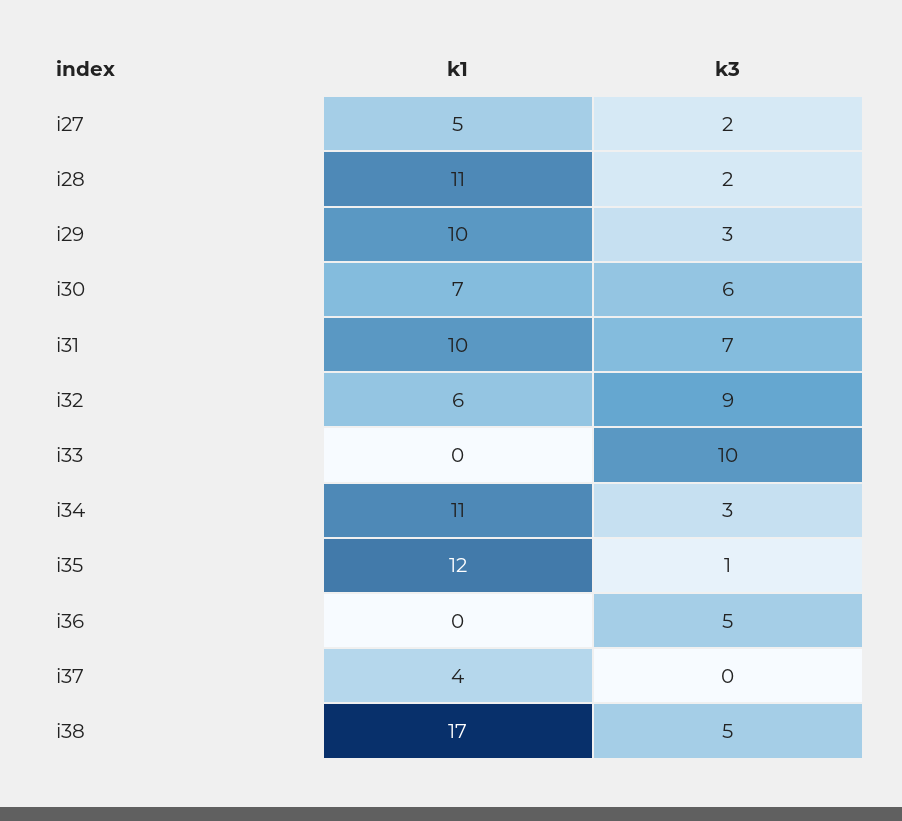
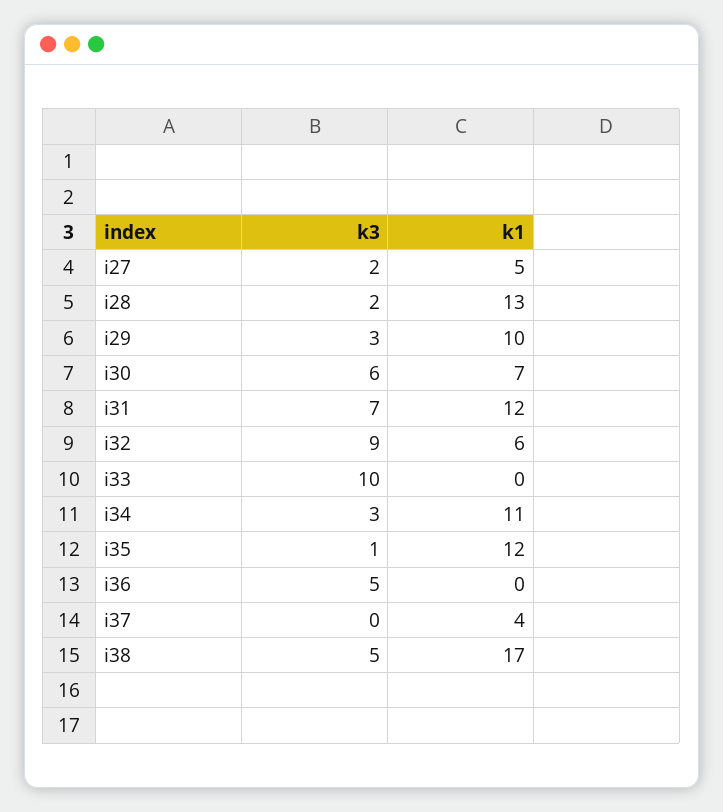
  {
    "k1": {
      "i27": 5,
-     "i28": 11,
+     "i28": 13,
      "i29": 10,
      "i30": 7,
-     "i31": 10,
+     "i31": 12,
      "i32": 6,
      "i33": 0,
      "i34": 11,
      "i35": 12,
      "i36": 0,
      "i37": 4,
      "i38": 17
    },
    "k3": {
      "i27": 2,
      "i28": 2,
      "i29": 3,
      "i30": 6,
      "i31": 7,
      "i32": 9,
      "i33": 10,
      "i34": 3,
      "i35": 1,
      "i36": 5,
      "i37": 0,
      "i38": 5
    }
  }

